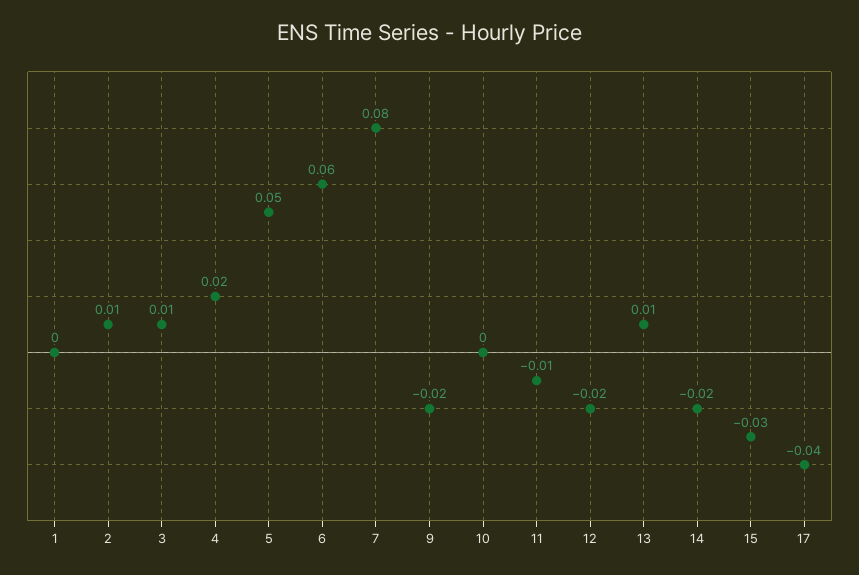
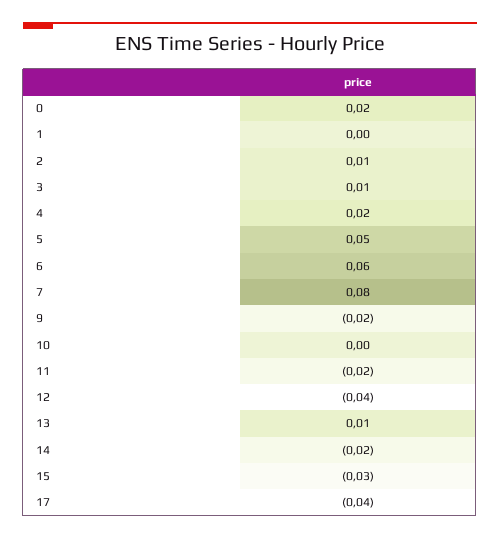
  {
    "1": 0,
    "2": 0.01,
    "3": 0.01,
    "4": 0.02,
    "5": 0.05,
    "6": 0.06,
    "7": 0.08,
    "9": -0.02,
    "10": 0,
-   "11": -0.01,
+   "11": -0.02,
-   "12": -0.02,
+   "12": -0.04,
    "13": 0.01,
    "14": -0.02,
    "15": -0.03,
-   "17": -0.04
+   "17": -0.04,
+   "0": 0.02
  }

